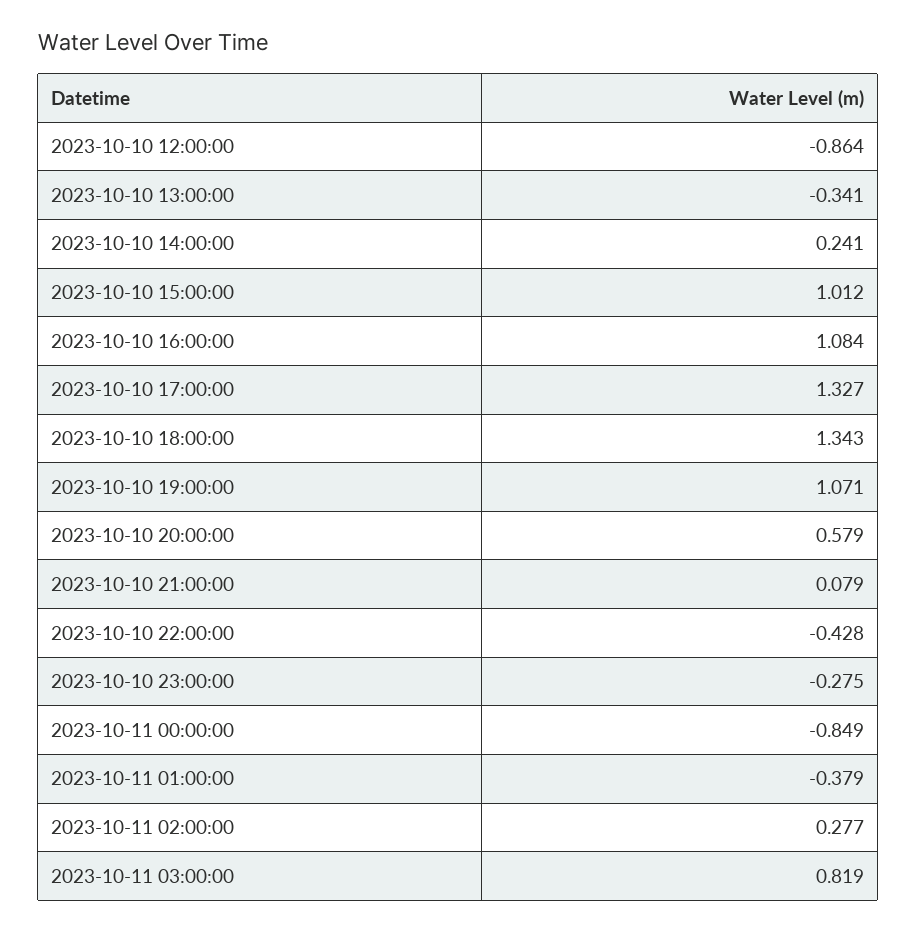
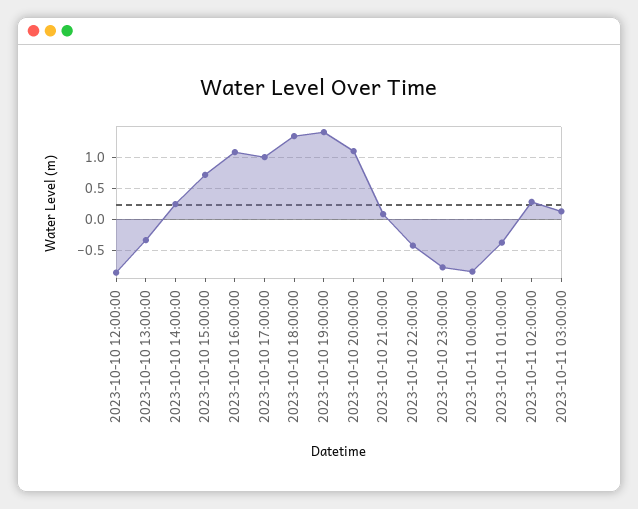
  {
    "2023-10-10 12:00:00": -0.864,
    "2023-10-10 13:00:00": -0.341,
    "2023-10-10 14:00:00": 0.241,
-   "2023-10-10 15:00:00": 1.012,
+   "2023-10-10 15:00:00": 0.7,
    "2023-10-10 16:00:00": 1.084,
-   "2023-10-10 17:00:00": 1.327,
+   "2023-10-10 17:00:00": 1,
    "2023-10-10 18:00:00": 1.343,
-   "2023-10-10 19:00:00": 1.071,
+   "2023-10-10 19:00:00": 1.4,
-   "2023-10-10 20:00:00": 0.579,
+   "2023-10-10 20:00:00": 1.1,
    "2023-10-10 21:00:00": 0.079,
    "2023-10-10 22:00:00": -0.428,
-   "2023-10-10 23:00:00": -0.275,
+   "2023-10-10 23:00:00": -0.8,
    "2023-10-11 00:00:00": -0.849,
    "2023-10-11 01:00:00": -0.379,
    "2023-10-11 02:00:00": 0.277,
-   "2023-10-11 03:00:00": 0.819
+   "2023-10-11 03:00:00": 0.1
  }

